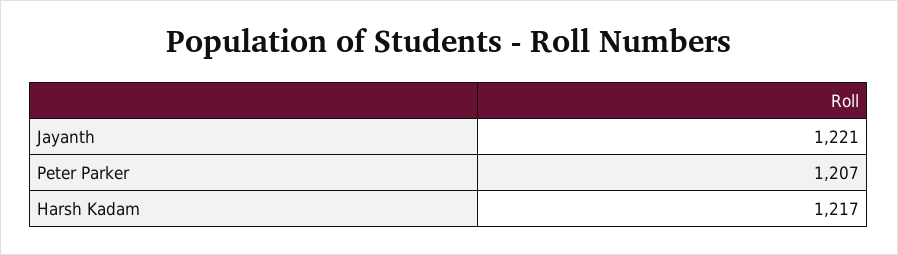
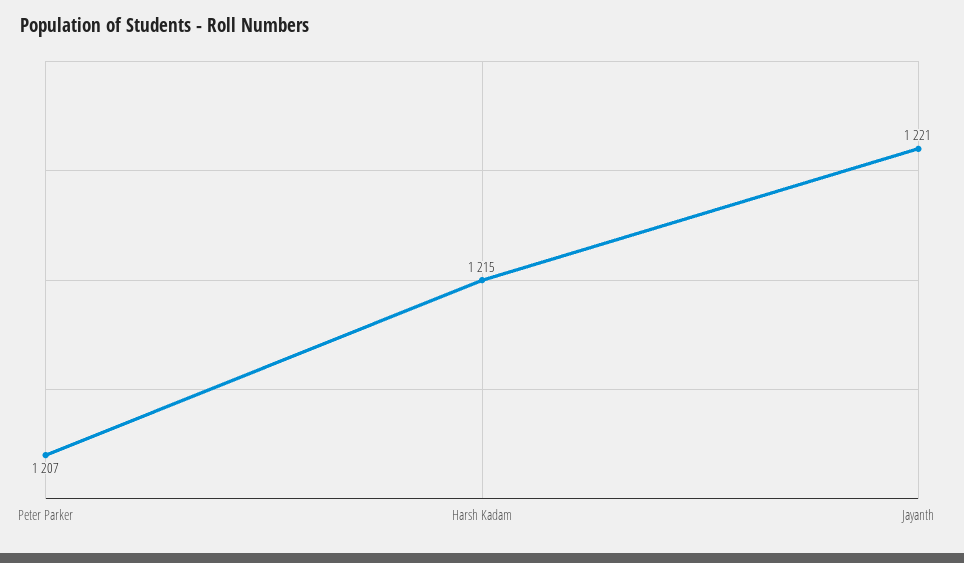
  {
    "Jayanth": 1221,
    "Peter Parker": 1207,
-   "Harsh Kadam": 1217
+   "Harsh Kadam": 1215
  }

